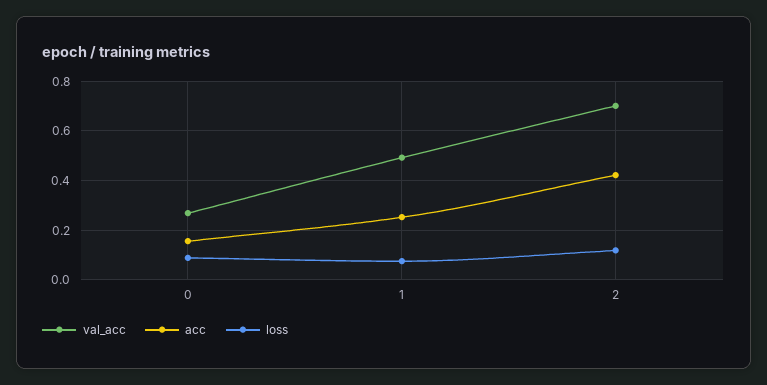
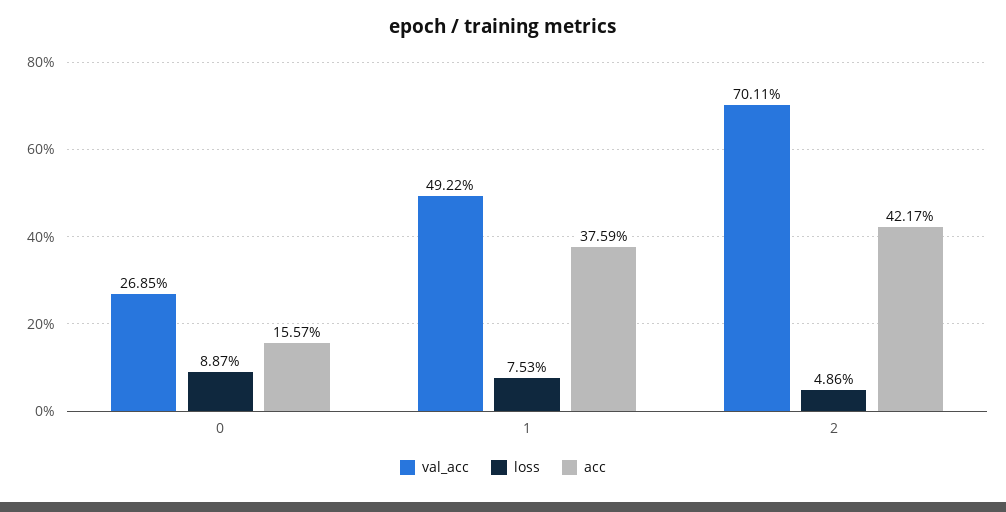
  {
    "val_acc": {
      "0": 0.2685,
      "1": 0.4922,
      "2": 0.7011
    },
    "acc": {
      "0": 0.1557,
-     "1": 0.25,
+     "1": 0.3759,
      "2": 0.4217
    },
    "loss": {
      "0": 0.0887,
      "1": 0.0753,
-     "2": 0.125
+     "2": 0.0486
    }
  }

